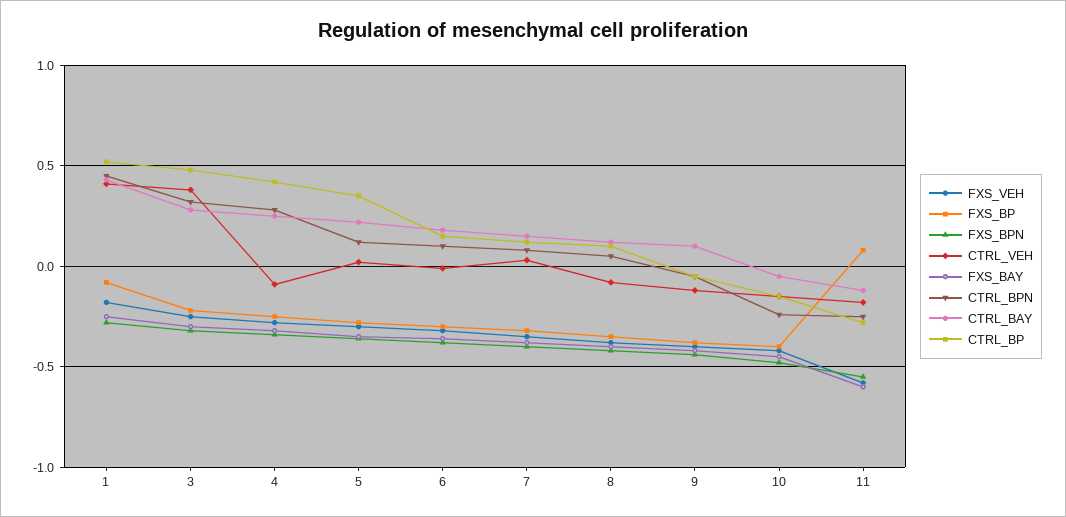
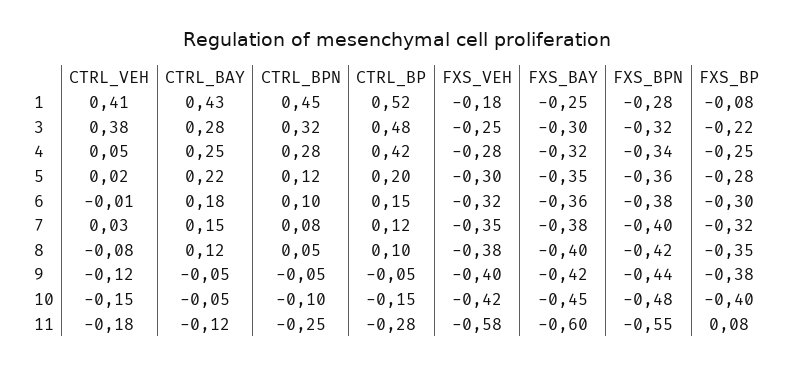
  {
    "FXS_VEH": {
      "1": -0.18,
      "3": -0.25,
      "4": -0.28,
      "5": -0.3,
      "6": -0.32,
      "7": -0.35,
      "8": -0.38,
      "9": -0.4,
      "10": -0.42,
      "11": -0.58
    },
    "FXS_BP": {
      "1": -0.08,
      "3": -0.22,
      "4": -0.25,
      "5": -0.28,
      "6": -0.3,
      "7": -0.32,
      "8": -0.35,
      "9": -0.38,
      "10": -0.4,
      "11": 0.08
    },
    "FXS_BPN": {
      "1": -0.28,
      "3": -0.32,
      "4": -0.34,
      "5": -0.36,
      "6": -0.38,
      "7": -0.4,
      "8": -0.42,
      "9": -0.44,
      "10": -0.48,
      "11": -0.55
    },
    "CTRL_VEH": {
      "1": 0.41,
      "3": 0.38,
-     "4": -0.1,
+     "4": 0.05,
      "5": 0.02,
      "6": -0.01,
      "7": 0.03,
      "8": -0.08,
      "9": -0.12,
      "10": -0.15,
      "11": -0.18
    },
    "FXS_BAY": {
      "1": -0.25,
      "3": -0.3,
      "4": -0.32,
      "5": -0.35,
      "6": -0.36,
      "7": -0.38,
      "8": -0.4,
      "9": -0.42,
      "10": -0.45,
      "11": -0.6
    },
    "CTRL_BPN": {
      "1": 0.45,
      "3": 0.32,
      "4": 0.28,
      "5": 0.12,
      "6": 0.1,
      "7": 0.08,
      "8": 0.05,
      "9": -0.05,
-     "10": -0.25,
+     "10": -0.1,
      "11": -0.25
    },
    "CTRL_BAY": {
      "1": 0.43,
      "3": 0.28,
      "4": 0.25,
      "5": 0.22,
      "6": 0.18,
      "7": 0.15,
      "8": 0.12,
-     "9": 0.1,
+     "9": -0.05,
      "10": -0.05,
      "11": -0.12
    },
    "CTRL_BP": {
      "1": 0.52,
      "3": 0.48,
      "4": 0.42,
-     "5": 0.35,
+     "5": 0.2,
      "6": 0.15,
      "7": 0.12,
      "8": 0.1,
      "9": -0.05,
      "10": -0.15,
      "11": -0.28
    }
  }

